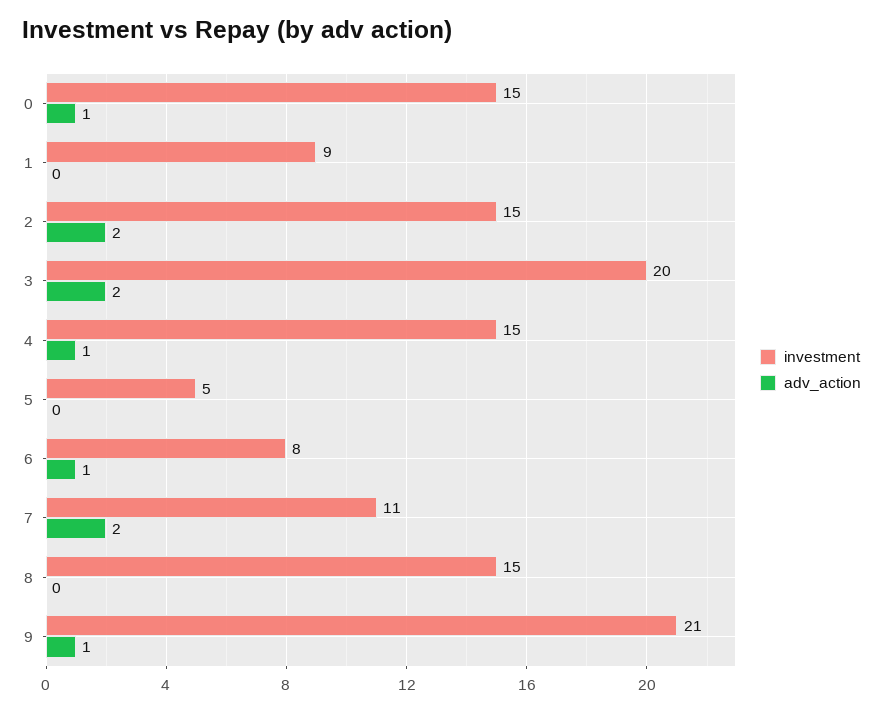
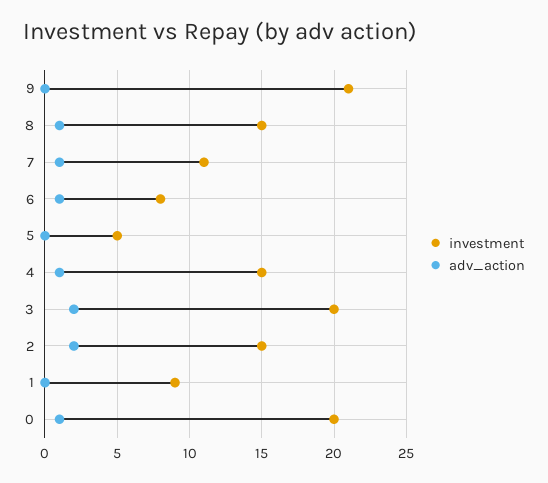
  {
    "investment": {
-     "0": 15,
+     "0": 20,
      "1": 9,
      "2": 15,
      "3": 20,
      "4": 15,
      "5": 5,
      "6": 8,
      "7": 11,
      "8": 15,
      "9": 21
    },
    "adv_action": {
      "0": 1,
      "1": 0,
      "2": 2,
      "3": 2,
      "4": 1,
      "5": 0,
      "6": 1,
-     "7": 2,
+     "7": 1,
-     "8": 0,
+     "8": 1,
-     "9": 1
+     "9": 0
    }
  }

